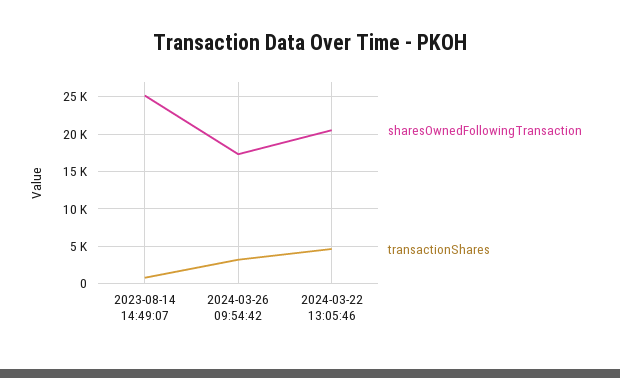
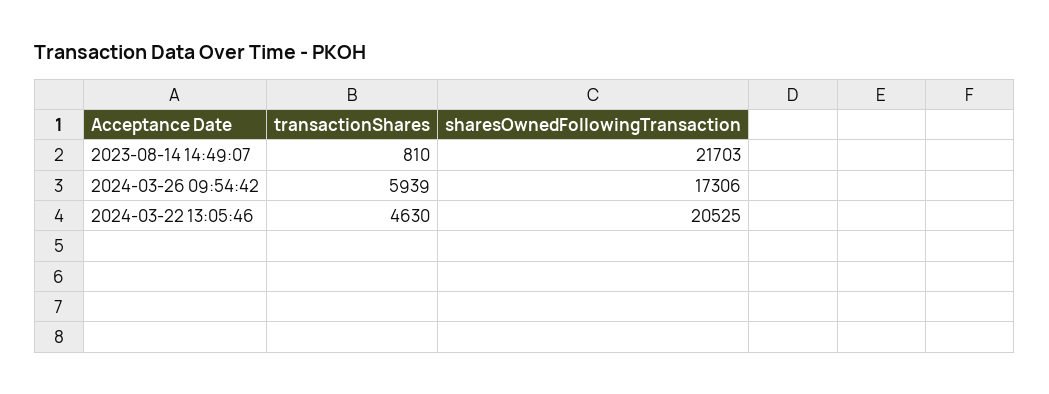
  {
    "sharesOwnedFollowingTransaction": {
-     "2023-08-14 14:49:07": 25000,
+     "2023-08-14 14:49:07": 21703,
      "2024-03-26 09:54:42": 17306,
      "2024-03-22 13:05:46": 20525
    },
    "transactionShares": {
      "2023-08-14 14:49:07": 810,
-     "2024-03-26 09:54:42": 3000,
+     "2024-03-26 09:54:42": 5939,
      "2024-03-22 13:05:46": 4630
    }
  }

